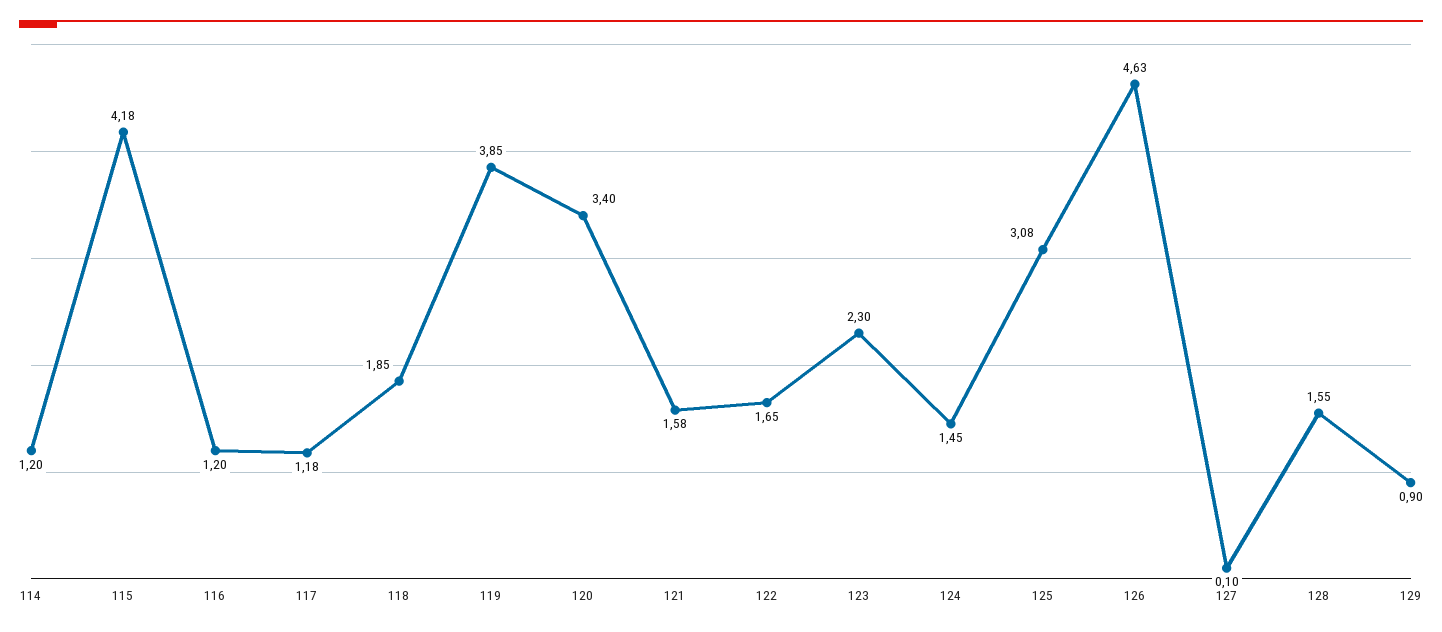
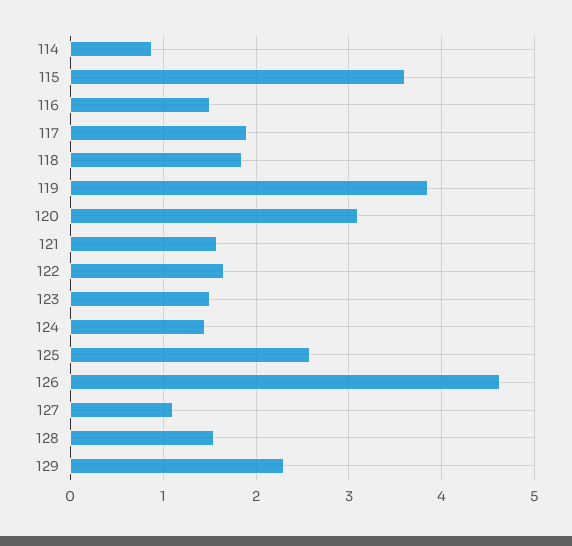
  {
-   "114": 1.2,
+   "114": 0.9,
-   "115": 4.18,
+   "115": 3.6,
-   "116": 1.2,
+   "116": 1.5,
-   "117": 1.18,
+   "117": 1.9,
    "118": 1.85,
    "119": 3.85,
-   "120": 3.4,
+   "120": 3.1,
    "121": 1.58,
    "122": 1.65,
-   "123": 2.3,
+   "123": 1.5,
    "124": 1.45,
-   "125": 3.08,
+   "125": 2.6,
    "126": 4.63,
-   "127": 0.1,
+   "127": 1.1,
    "128": 1.55,
-   "129": 0.9
+   "129": 2.3
  }

